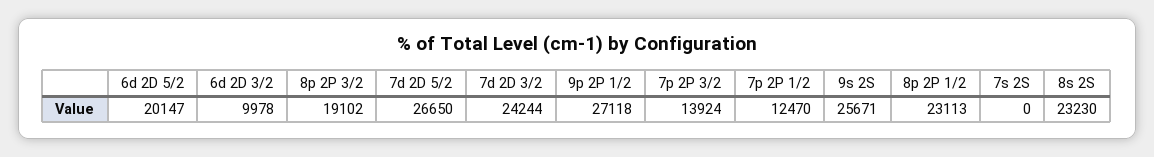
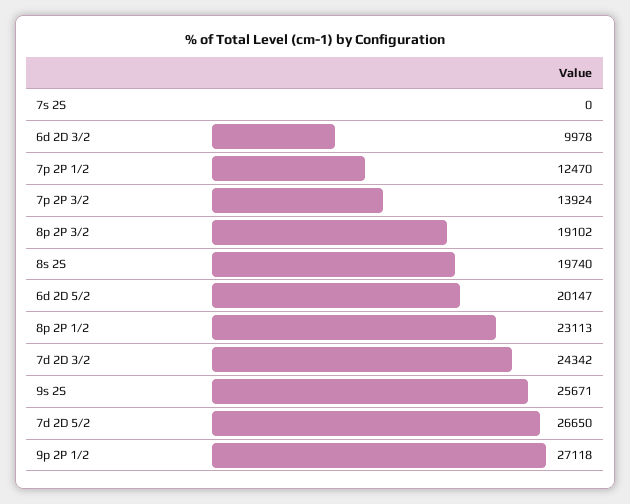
  {
    "6d 2D 5/2": 20147,
    "6d 2D 3/2": 9978,
    "8p 2P 3/2": 19102,
    "7d 2D 5/2": 26650,
-   "7d 2D 3/2": 24244,
+   "7d 2D 3/2": 24342,
    "9p 2P 1/2": 27118,
    "7p 2P 3/2": 13924,
    "7p 2P 1/2": 12470,
    "9s 2S": 25671,
    "8p 2P 1/2": 23113,
    "7s 2S": 0,
-   "8s 2S": 23230
+   "8s 2S": 19740
  }

